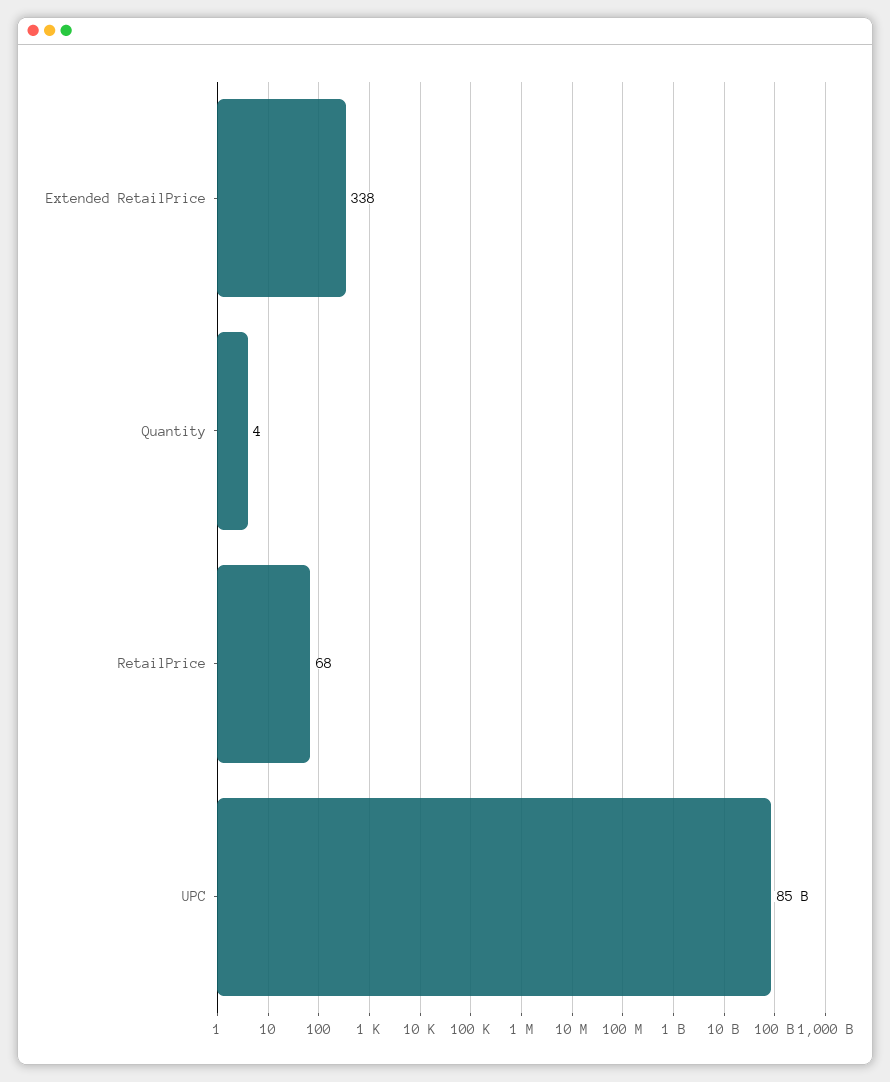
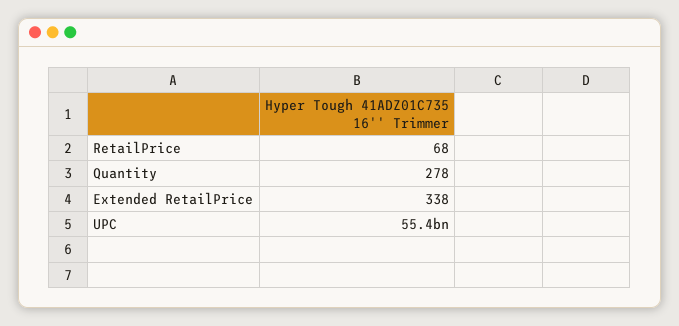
  {
    "Extended RetailPrice": 338,
-   "Quantity": 4,
+   "Quantity": 278,
    "RetailPrice": 68,
-   "UPC": 85000000000
+   "UPC": 55400000000
  }

